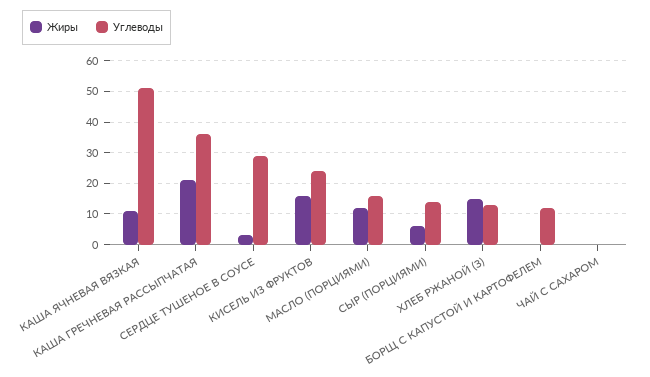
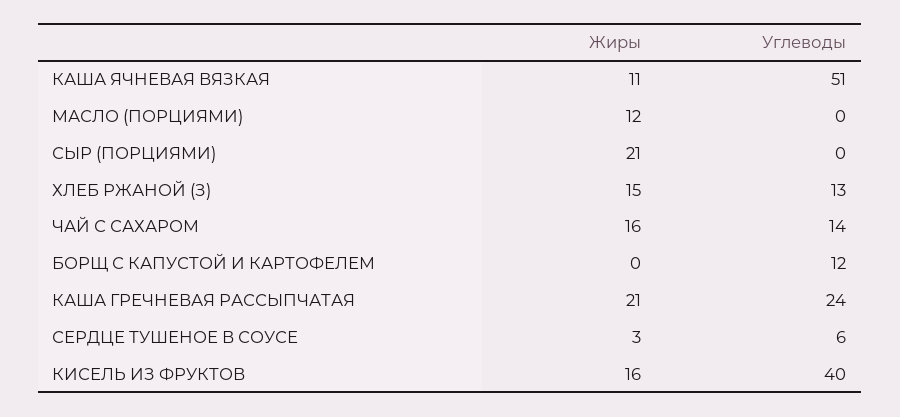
  {
    "Жиры": {
      "КАША ЯЧНЕВАЯ ВЯЗКАЯ": 11,
      "КАША ГРЕЧНЕВАЯ РАССЫПЧАТАЯ": 21,
      "СЕРДЦЕ ТУШЕНОЕ В СОУСЕ": 3,
      "КИСЕЛЬ ИЗ ФРУКТОВ": 16,
      "МАСЛО (ПОРЦИЯМИ)": 12,
-     "СЫР (ПОРЦИЯМИ)": 5,
+     "СЫР (ПОРЦИЯМИ)": 21,
      "ХЛЕБ РЖАНОЙ (З)": 15,
      "БОРЩ С КАПУСТОЙ И КАРТОФЕЛЕМ": 0,
-     "ЧАЙ С САХАРОМ": 0
+     "ЧАЙ С САХАРОМ": 16
    },
    "Углеводы": {
      "КАША ЯЧНЕВАЯ ВЯЗКАЯ": 51,
-     "КАША ГРЕЧНЕВАЯ РАССЫПЧАТАЯ": 35,
+     "КАША ГРЕЧНЕВАЯ РАССЫПЧАТАЯ": 24,
-     "СЕРДЦЕ ТУШЕНОЕ В СОУСЕ": 30,
+     "СЕРДЦЕ ТУШЕНОЕ В СОУСЕ": 6,
-     "КИСЕЛЬ ИЗ ФРУКТОВ": 25,
+     "КИСЕЛЬ ИЗ ФРУКТОВ": 40,
-     "МАСЛО (ПОРЦИЯМИ)": 15,
+     "МАСЛО (ПОРЦИЯМИ)": 0,
-     "СЫР (ПОРЦИЯМИ)": 15,
+     "СЫР (ПОРЦИЯМИ)": 0,
      "ХЛЕБ РЖАНОЙ (З)": 13,
      "БОРЩ С КАПУСТОЙ И КАРТОФЕЛЕМ": 12,
-     "ЧАЙ С САХАРОМ": 0
+     "ЧАЙ С САХАРОМ": 14
    }
  }

